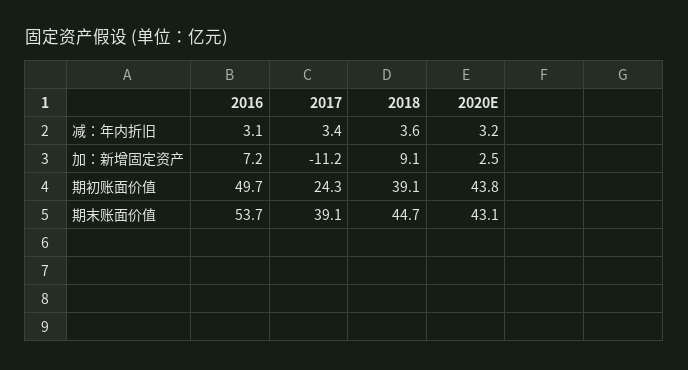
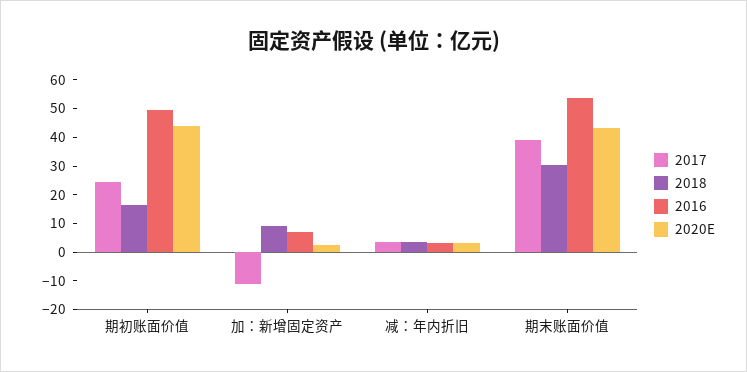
  {
    "2016": {
      "减：年内折旧": 3.1,
      "加：新增固定资产": 7.2,
      "期初账面价值": 49.7,
      "期末账面价值": 53.7
    },
    "2017": {
      "减：年内折旧": 3.4,
      "加：新增固定资产": -11.2,
      "期初账面价值": 24.3,
      "期末账面价值": 39.1
    },
    "2018": {
      "减：年内折旧": 3.6,
      "加：新增固定资产": 9.1,
-     "期初账面价值": 39.1,
+     "期初账面价值": 15,
-     "期末账面价值": 44.7
+     "期末账面价值": 30
    },
    "2020E": {
      "减：年内折旧": 3.2,
      "加：新增固定资产": 2.5,
      "期初账面价值": 43.8,
      "期末账面价值": 43.1
    }
  }

